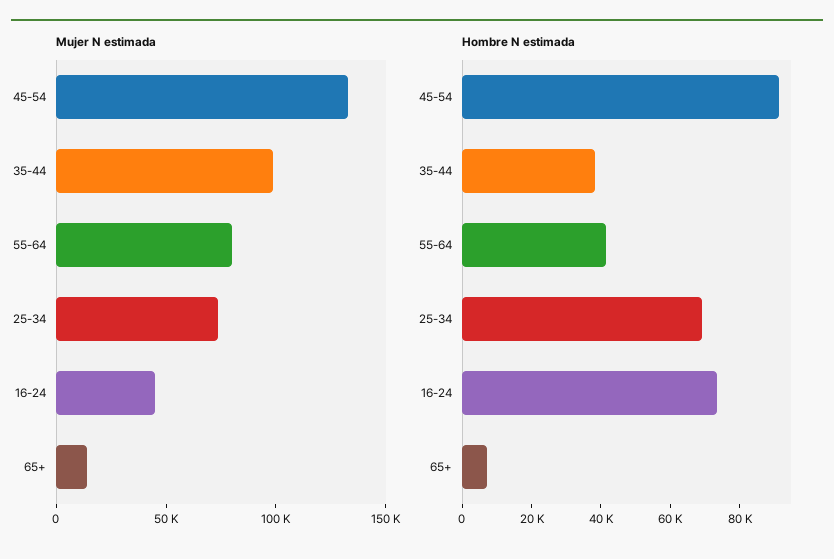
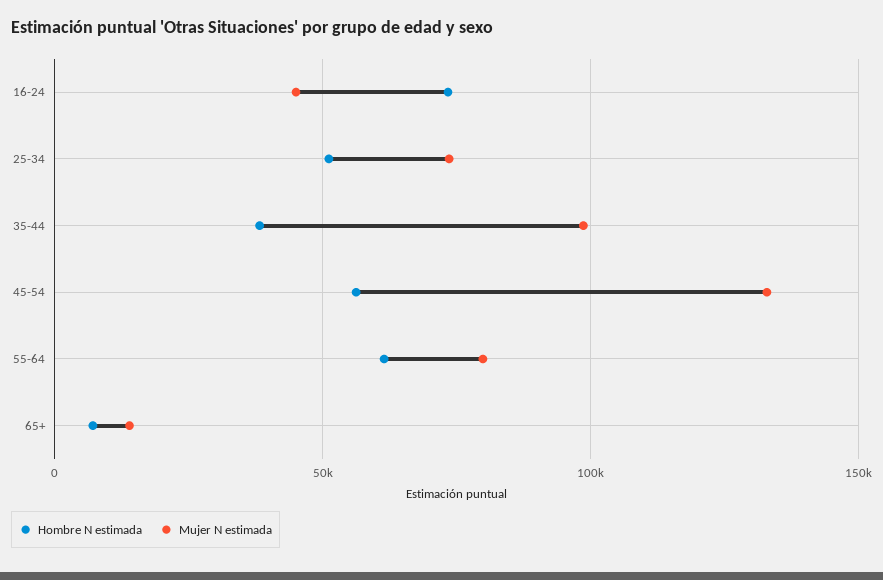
  {
    "Mujer N estimada": {
      "45-54": 135000,
      "35-44": 100000,
      "55-64": 80000,
      "25-34": 75000,
      "16-24": 45000,
      "65+": 15000
    },
    "Hombre N estimada": {
-     "45-54": 90000,
+     "45-54": 55000,
      "35-44": 40000,
-     "55-64": 40000,
+     "55-64": 60000,
-     "25-34": 70000,
+     "25-34": 50000,
      "16-24": 75000,
      "65+": 5000
    }
  }

